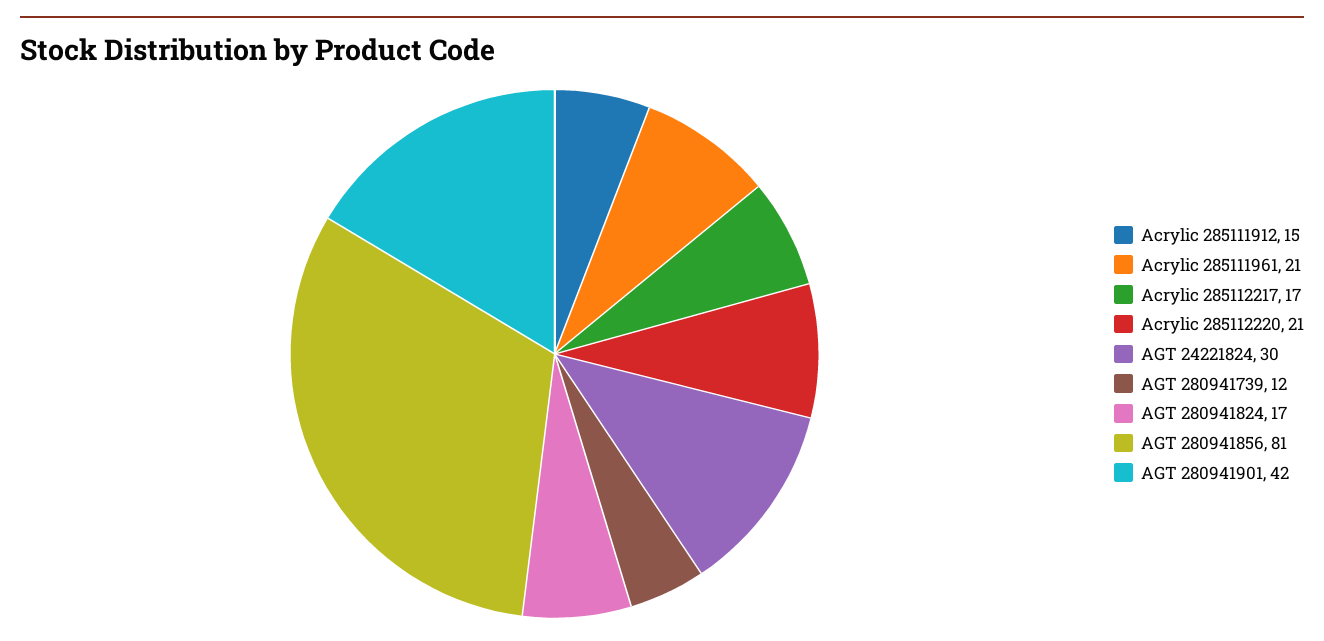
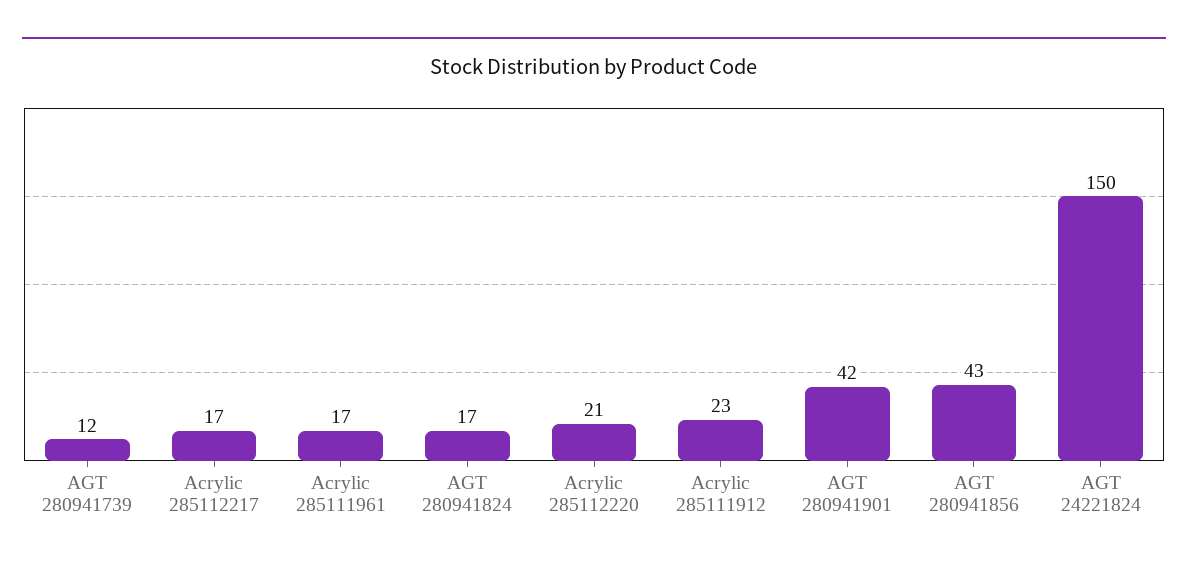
  {
-   "Acrylic 285111912": 15,
+   "Acrylic 285111912": 23,
-   "Acrylic 285111961": 21,
+   "Acrylic 285111961": 17,
    "Acrylic 285112217": 17,
    "Acrylic 285112220": 21,
-   "AGT 24221824": 30,
+   "AGT 24221824": 150,
    "AGT 280941739": 12,
    "AGT 280941824": 17,
-   "AGT 280941856": 81,
+   "AGT 280941856": 43,
    "AGT 280941901": 42
  }

